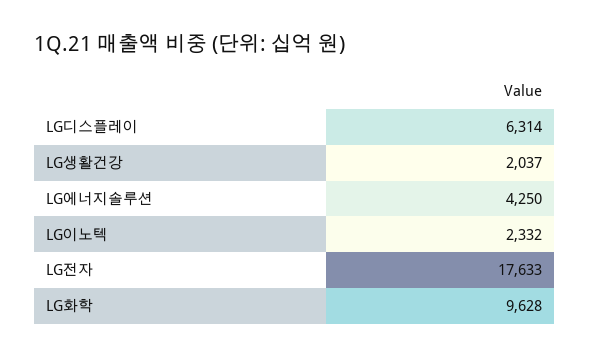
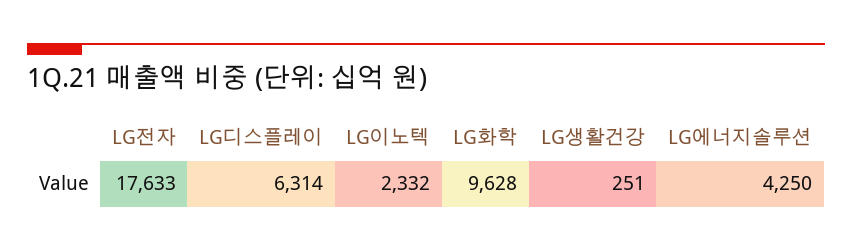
  {
    "LG디스플레이": 6314,
-   "LG생활건강": 2037,
+   "LG생활건강": 251,
    "LG에너지솔루션": 4250,
    "LG이노텍": 2332,
    "LG전자": 17633,
    "LG화학": 9628
  }

